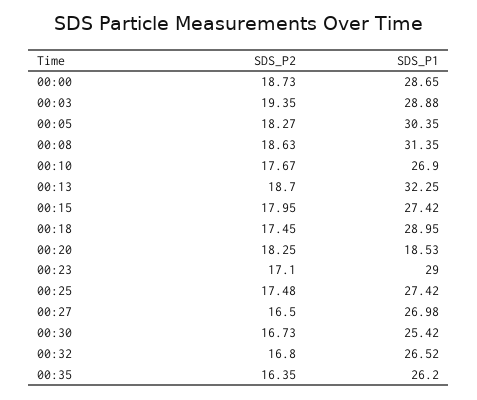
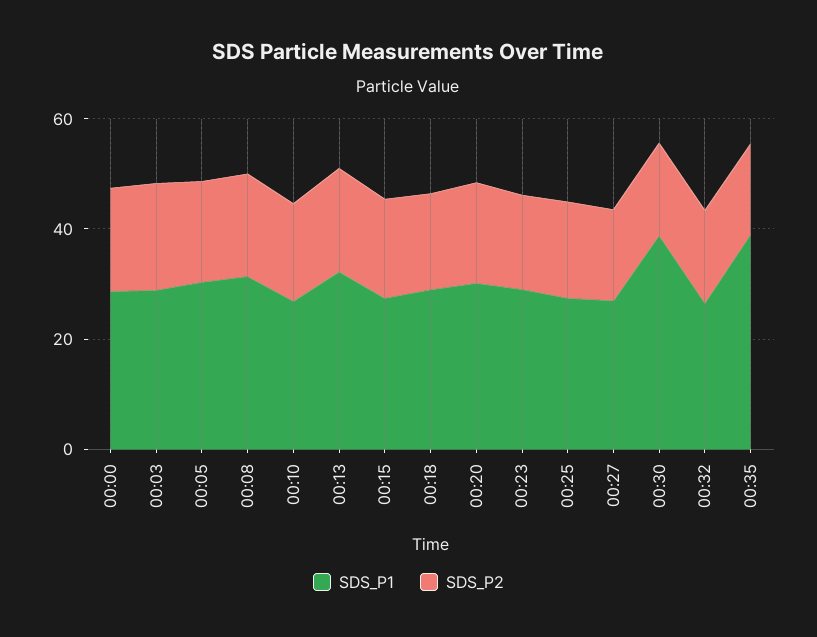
  {
    "SDS_P2": {
      "00:00": 18.73,
      "00:03": 19.35,
      "00:05": 18.27,
      "00:08": 18.63,
      "00:10": 17.67,
      "00:13": 18.7,
      "00:15": 17.95,
      "00:18": 17.45,
      "00:20": 18.25,
      "00:23": 17.1,
      "00:25": 17.48,
      "00:27": 16.5,
      "00:30": 16.73,
      "00:32": 16.8,
      "00:35": 16.35
    },
    "SDS_P1": {
      "00:00": 28.65,
      "00:03": 28.88,
      "00:05": 30.35,
      "00:08": 31.35,
      "00:10": 26.9,
      "00:13": 32.25,
      "00:15": 27.42,
      "00:18": 28.95,
-     "00:20": 18.53,
+     "00:20": 30,
      "00:23": 29,
      "00:25": 27.42,
      "00:27": 26.98,
-     "00:30": 25.42,
+     "00:30": 40,
      "00:32": 26.52,
-     "00:35": 26.2
+     "00:35": 40
    }
  }

